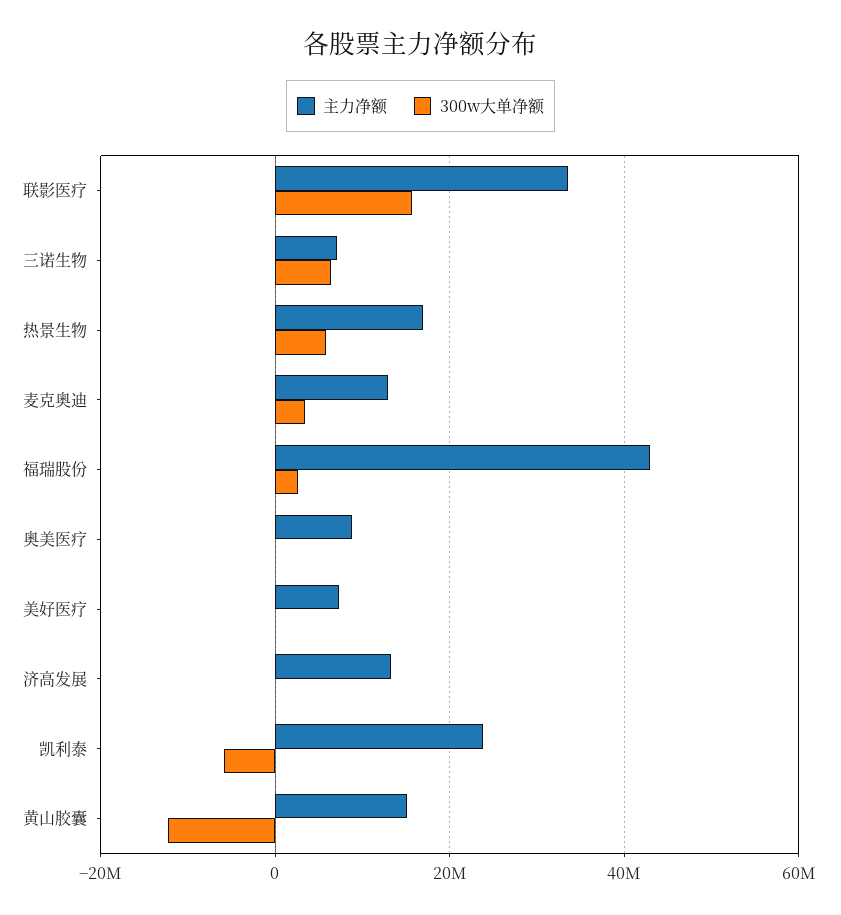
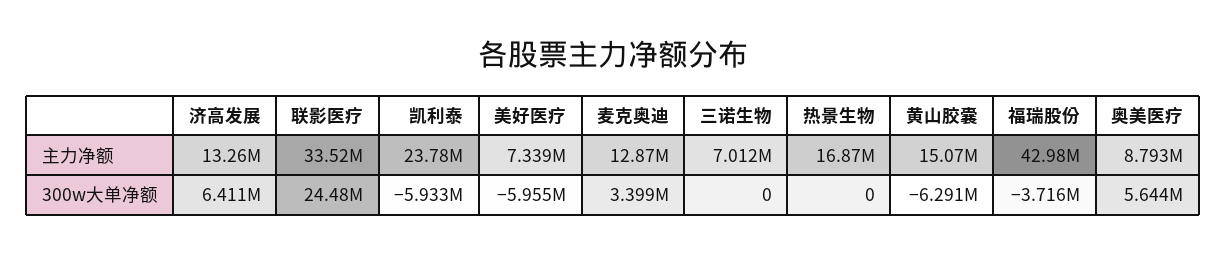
  {
    "主力净额": {
      "联影医疗": 33520000,
      "三诺生物": 7012000,
      "热景生物": 16870000,
      "麦克奥迪": 12870000,
      "福瑞股份": 42980000,
      "奥美医疗": 8793000,
      "美好医疗": 7339000,
      "济高发展": 13260000,
      "凯利泰": 23780000,
      "黄山胶囊": 15070000
    },
    "300w大单净额": {
-     "联影医疗": 16000000,
+     "联影医疗": 24480000,
-     "三诺生物": 6000000,
+     "三诺生物": 0,
-     "热景生物": 6000000,
+     "热景生物": 0,
      "麦克奥迪": 3399000,
-     "福瑞股份": 2000000,
+     "福瑞股份": -3716000,
-     "奥美医疗": 0,
+     "奥美医疗": 5644000,
-     "美好医疗": 0,
+     "美好医疗": -5955000,
-     "济高发展": 0,
+     "济高发展": 6411000,
      "凯利泰": -5933000,
-     "黄山胶囊": -12000000
+     "黄山胶囊": -6291000
    }
  }

